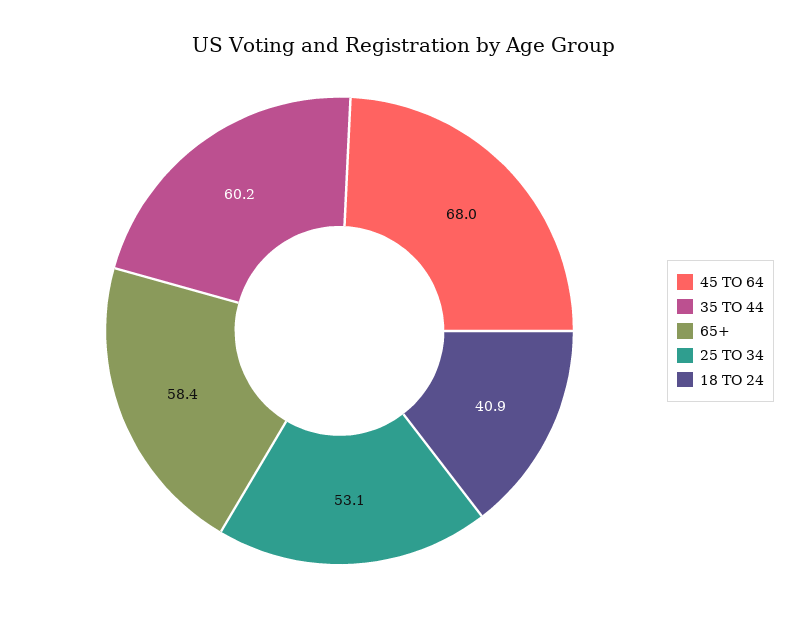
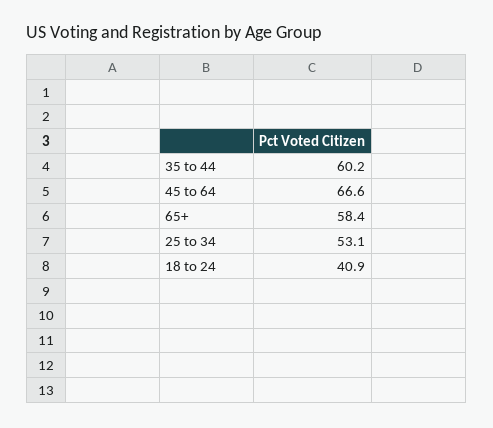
  {
-   "45 TO 64": 68,
+   "45 TO 64": 66.6,
    "35 TO 44": 60.2,
    "65+": 58.4,
    "25 TO 34": 53.1,
    "18 TO 24": 40.9
  }

